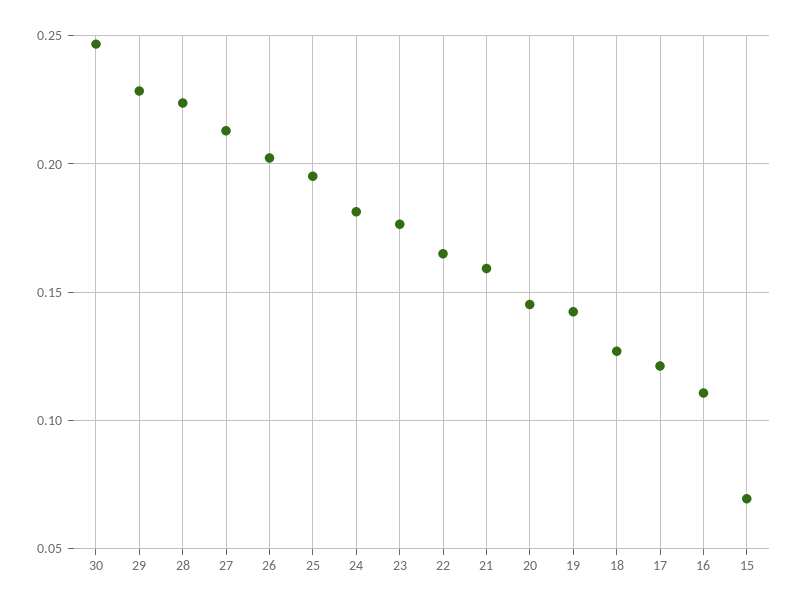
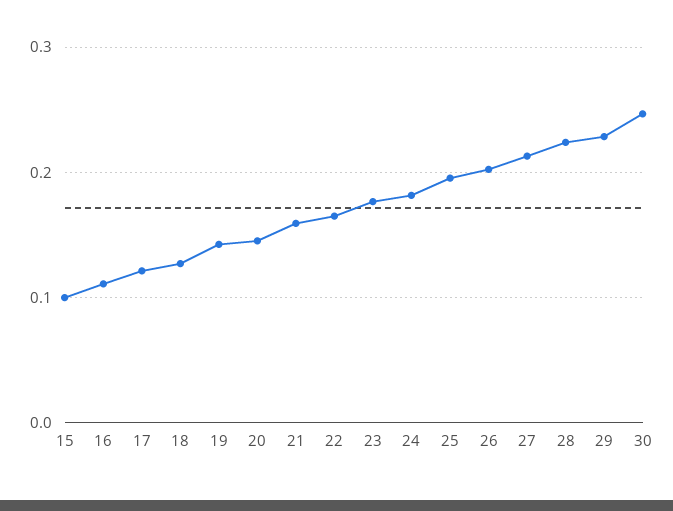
  {
    "30": 0.245,
    "29": 0.23,
    "28": 0.225,
    "27": 0.215,
    "26": 0.2,
    "25": 0.195,
    "24": 0.18,
    "23": 0.175,
    "22": 0.165,
    "21": 0.16,
    "20": 0.145,
    "19": 0.14,
    "18": 0.125,
    "17": 0.12,
    "16": 0.11,
-   "15": 0.07
+   "15": 0.1
  }

